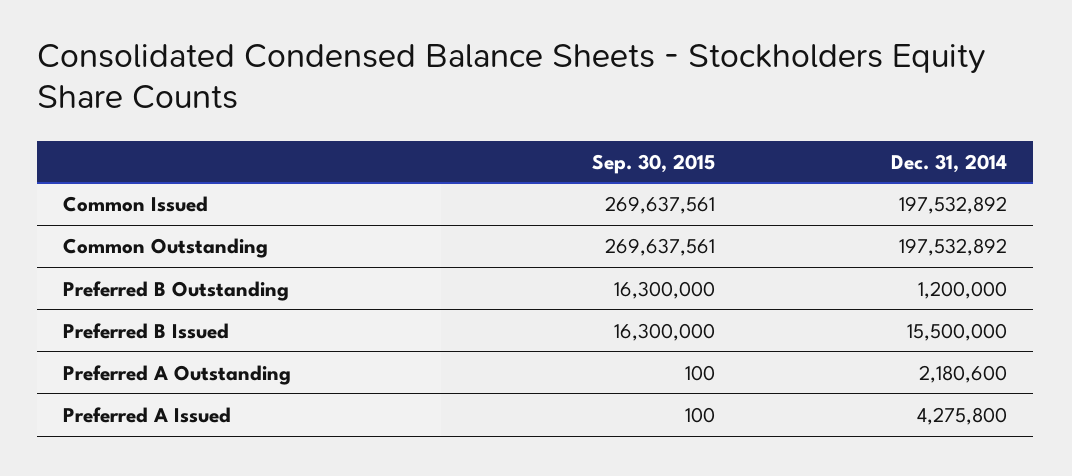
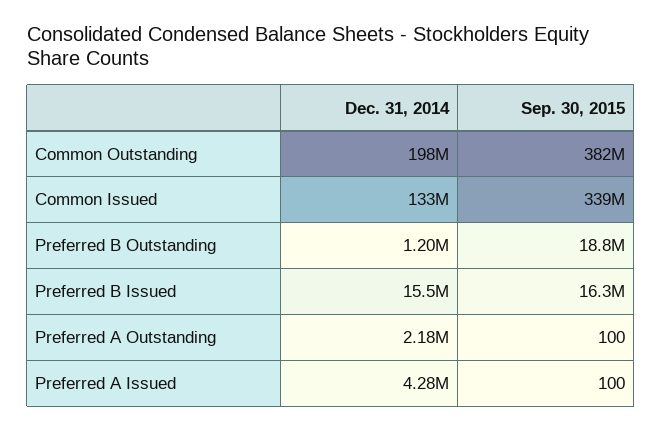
  {
    "Sep. 30, 2015": {
-     "Common Issued": 269637561,
+     "Common Issued": 339000000,
-     "Common Outstanding": 269637561,
+     "Common Outstanding": 382000000,
-     "Preferred B Outstanding": 16300000,
+     "Preferred B Outstanding": 18800000,
      "Preferred B Issued": 16300000,
      "Preferred A Outstanding": 100,
      "Preferred A Issued": 100
    },
    "Dec. 31, 2014": {
-     "Common Issued": 197532892,
+     "Common Issued": 133000000,
      "Common Outstanding": 197532892,
      "Preferred B Outstanding": 1200000,
      "Preferred B Issued": 15500000,
      "Preferred A Outstanding": 2180600,
      "Preferred A Issued": 4275800
    }
  }

